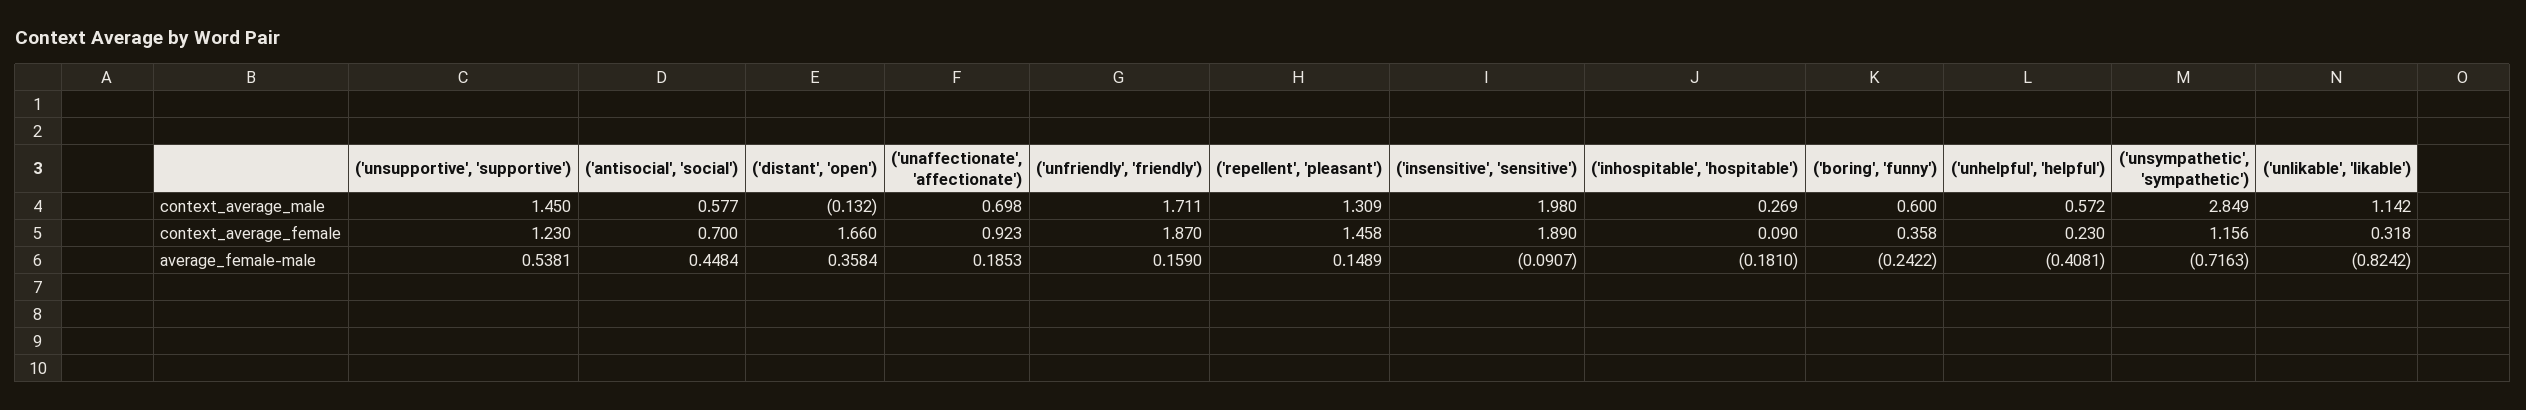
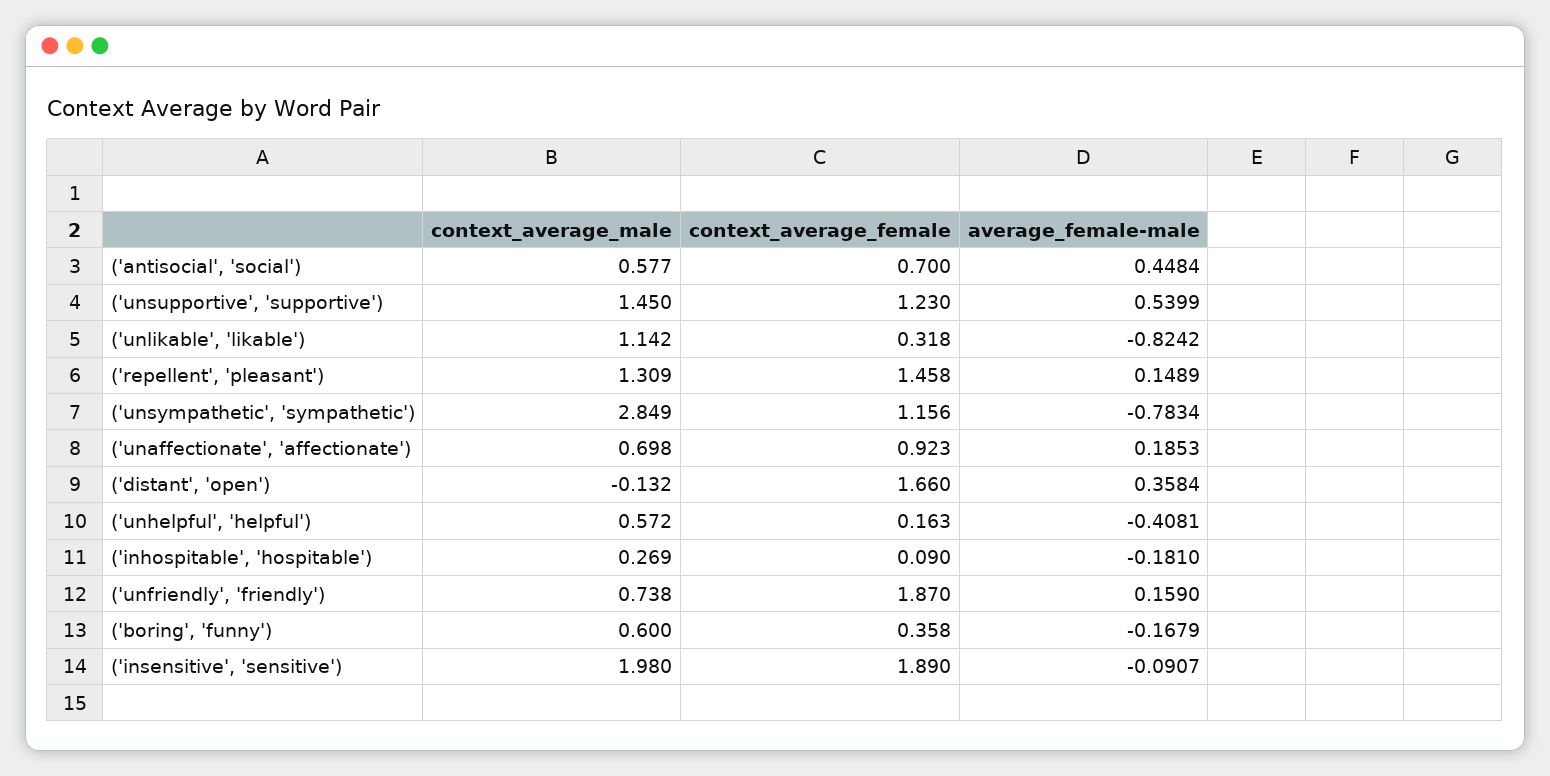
  {
    "('unsupportive', 'supportive')": {
      "context_average_male": 1.45,
      "context_average_female": 1.23,
-     "average_female-male": 0.5381
+     "average_female-male": 0.5399
    },
    "('antisocial', 'social')": {
      "context_average_male": 0.577,
      "context_average_female": 0.7,
      "average_female-male": 0.4484
    },
    "('distant', 'open')": {
      "context_average_male": -0.132,
      "context_average_female": 1.66,
      "average_female-male": 0.3584
    },
    "('unaffectionate', 'affectionate')": {
      "context_average_male": 0.698,
      "context_average_female": 0.923,
      "average_female-male": 0.1853
    },
    "('unfriendly', 'friendly')": {
-     "context_average_male": 1.711,
+     "context_average_male": 0.738,
      "context_average_female": 1.87,
      "average_female-male": 0.159
    },
    "('repellent', 'pleasant')": {
      "context_average_male": 1.309,
      "context_average_female": 1.458,
      "average_female-male": 0.1489
    },
    "('insensitive', 'sensitive')": {
      "context_average_male": 1.98,
      "context_average_female": 1.89,
      "average_female-male": -0.0907
    },
    "('inhospitable', 'hospitable')": {
      "context_average_male": 0.269,
      "context_average_female": 0.09,
      "average_female-male": -0.181
    },
    "('boring', 'funny')": {
      "context_average_male": 0.6,
      "context_average_female": 0.358,
-     "average_female-male": -0.2422
+     "average_female-male": -0.1679
    },
    "('unhelpful', 'helpful')": {
      "context_average_male": 0.572,
-     "context_average_female": 0.23,
+     "context_average_female": 0.163,
      "average_female-male": -0.4081
    },
    "('unsympathetic', 'sympathetic')": {
      "context_average_male": 2.849,
      "context_average_female": 1.156,
-     "average_female-male": -0.7163
+     "average_female-male": -0.7834
    },
    "('unlikable', 'likable')": {
      "context_average_male": 1.142,
      "context_average_female": 0.318,
      "average_female-male": -0.8242
    }
  }

